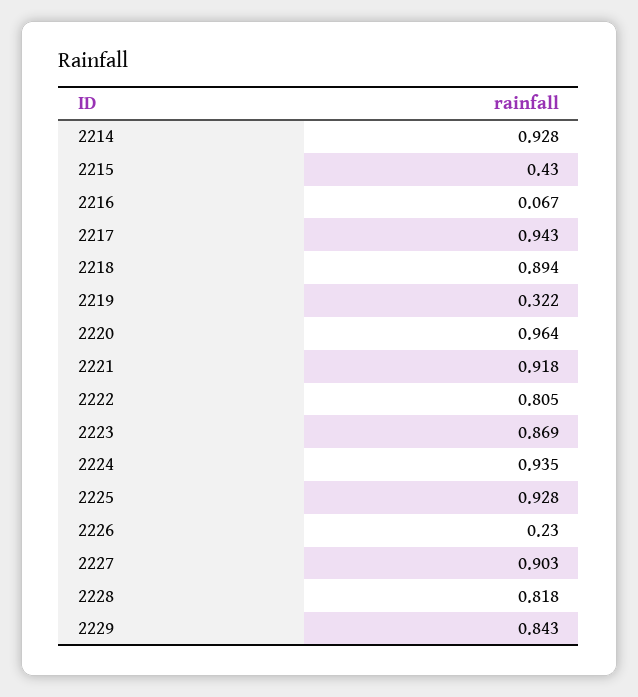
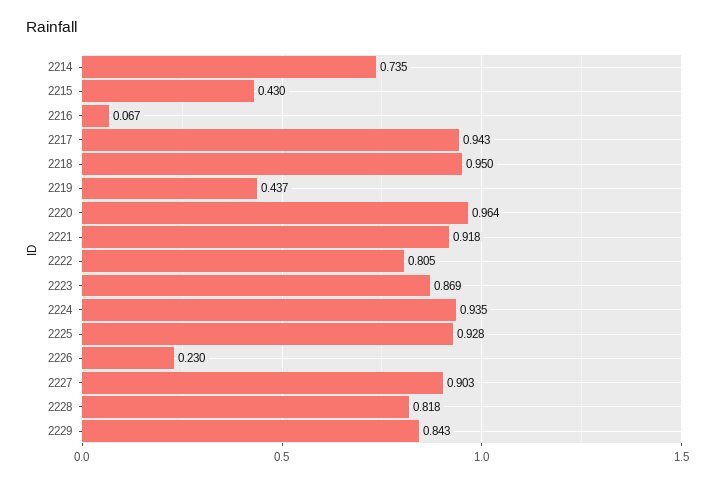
  {
-   "2214": 0.928,
+   "2214": 0.735,
    "2215": 0.43,
    "2216": 0.067,
    "2217": 0.943,
-   "2218": 0.894,
+   "2218": 0.95,
-   "2219": 0.322,
+   "2219": 0.437,
    "2220": 0.964,
    "2221": 0.918,
    "2222": 0.805,
    "2223": 0.869,
    "2224": 0.935,
    "2225": 0.928,
    "2226": 0.23,
    "2227": 0.903,
    "2228": 0.818,
    "2229": 0.843
  }

